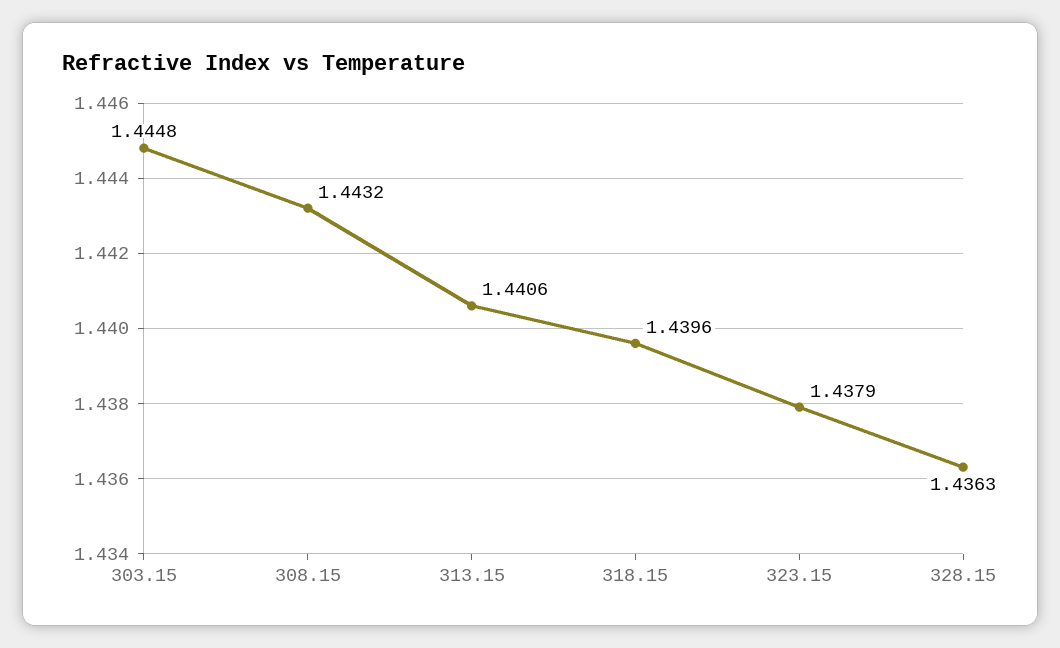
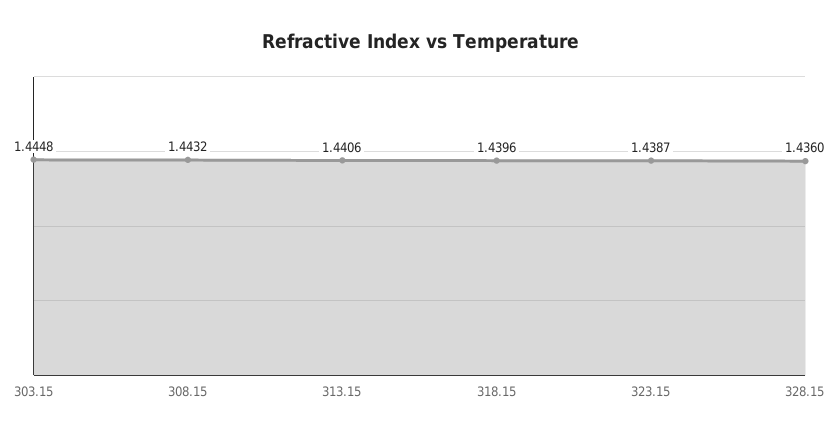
  {
    "303.15": 1.4448,
    "308.15": 1.4432,
    "313.15": 1.4406,
    "318.15": 1.4396,
-   "323.15": 1.4379,
+   "323.15": 1.4387,
-   "328.15": 1.4363
+   "328.15": 1.436
  }

